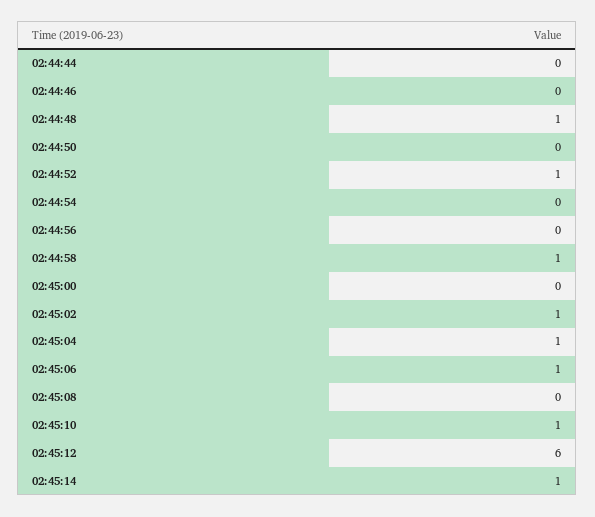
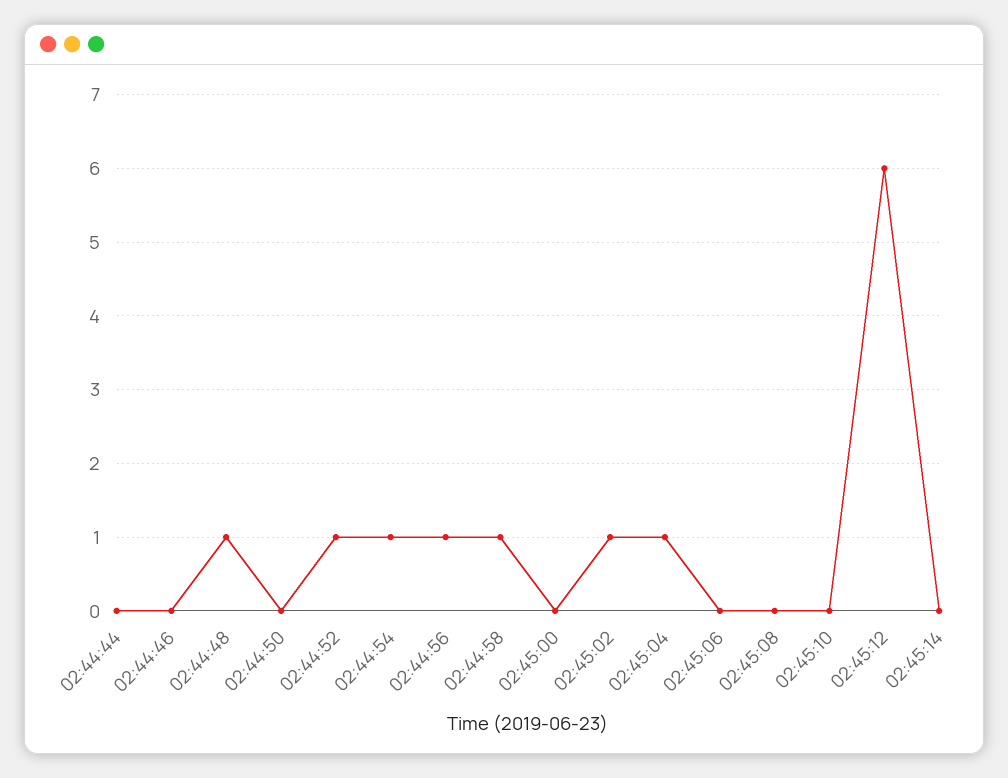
  {
    "02:44:44": 0,
    "02:44:46": 0,
    "02:44:48": 1,
    "02:44:50": 0,
    "02:44:52": 1,
-   "02:44:54": 0,
+   "02:44:54": 1,
-   "02:44:56": 0,
+   "02:44:56": 1,
    "02:44:58": 1,
    "02:45:00": 0,
    "02:45:02": 1,
    "02:45:04": 1,
-   "02:45:06": 1,
+   "02:45:06": 0,
    "02:45:08": 0,
-   "02:45:10": 1,
+   "02:45:10": 0,
    "02:45:12": 6,
-   "02:45:14": 1
+   "02:45:14": 0
  }

